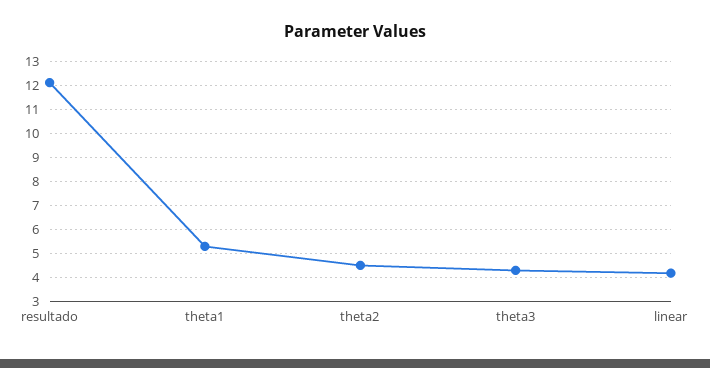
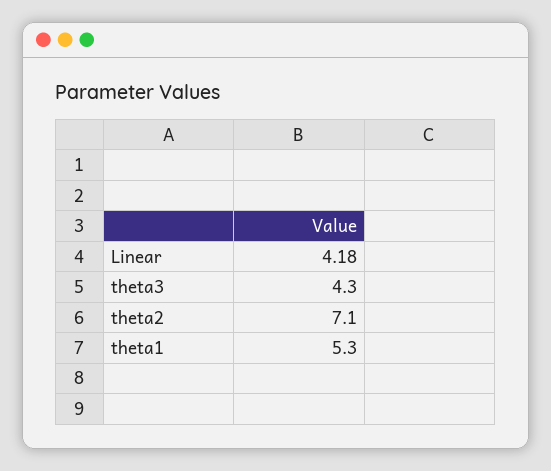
  {
-   "resultado": 12,
    "theta1": 5.3,
-   "theta2": 4.5,
+   "theta2": 7.1,
    "theta3": 4.3,
    "linear": 4.18
  }

